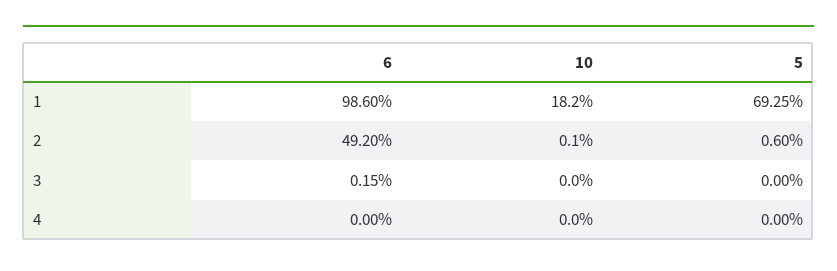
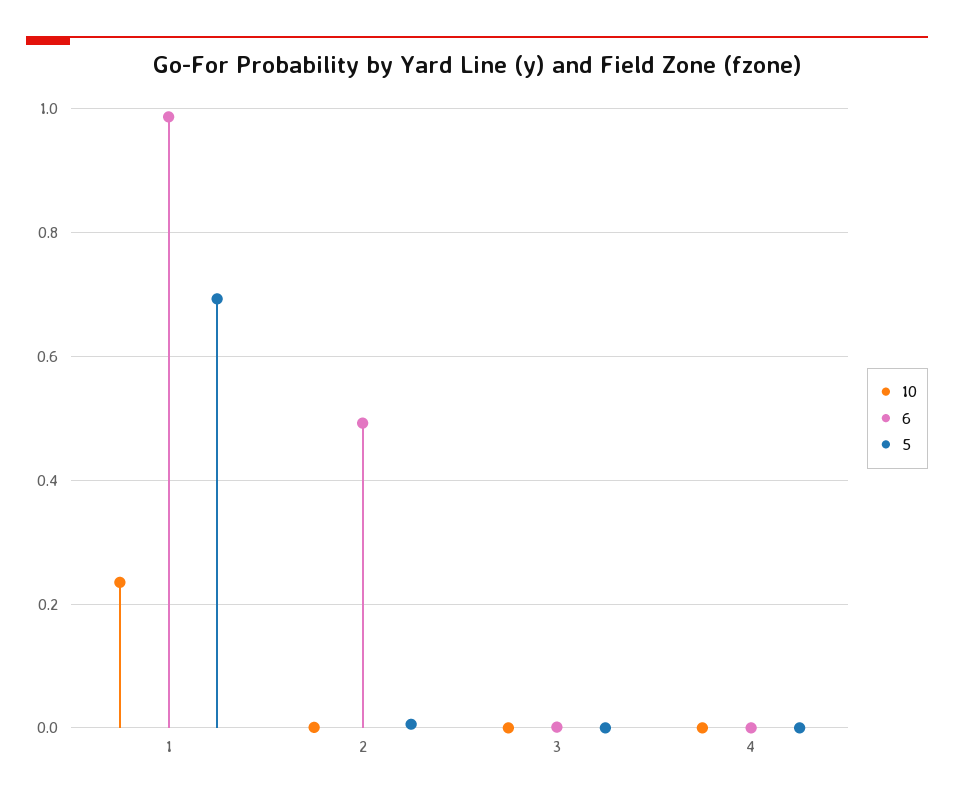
  {
    "6": {
      "1": 0.986,
      "2": 0.492,
      "3": 0.0015,
      "4": 0
    },
    "10": {
-     "1": 0.182,
+     "1": 0.24,
      "2": 0.001,
      "3": 0,
      "4": 0
    },
    "5": {
      "1": 0.6925,
      "2": 0.006,
      "3": 0,
      "4": 0
    }
  }

